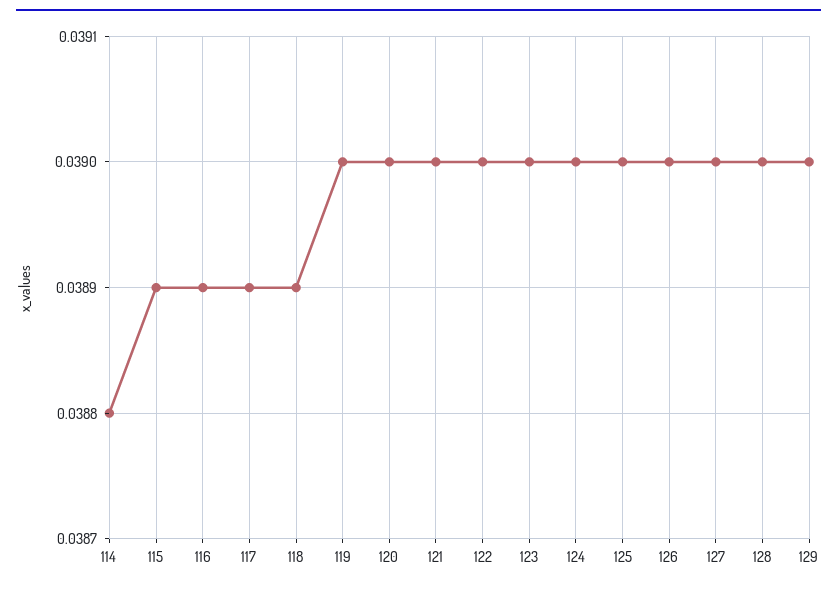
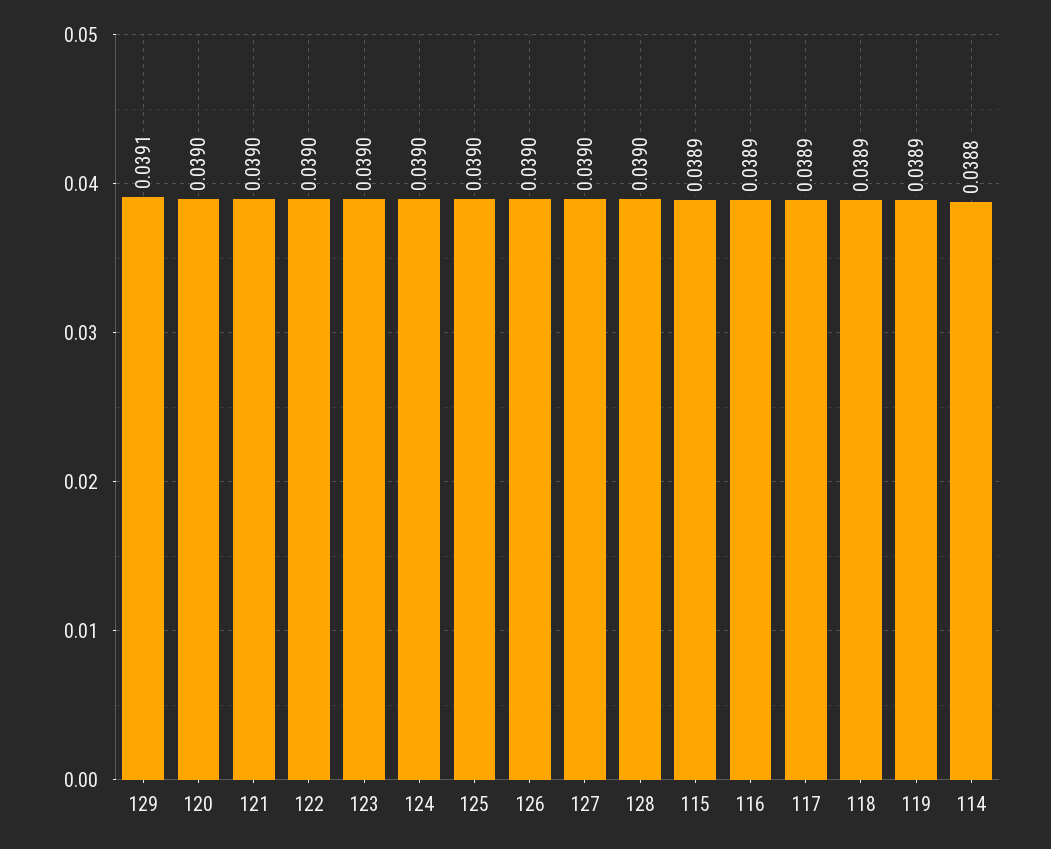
  {
    "114": 0.0388,
    "115": 0.0389,
    "116": 0.0389,
    "117": 0.0389,
    "118": 0.0389,
-   "119": 0.039,
+   "119": 0.0389,
    "120": 0.039,
    "121": 0.039,
    "122": 0.039,
    "123": 0.039,
    "124": 0.039,
    "125": 0.039,
    "126": 0.039,
    "127": 0.039,
    "128": 0.039,
-   "129": 0.039
+   "129": 0.0391
  }

